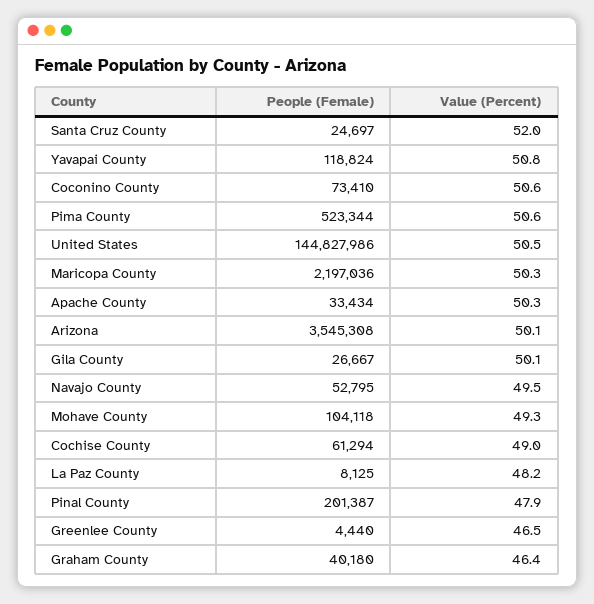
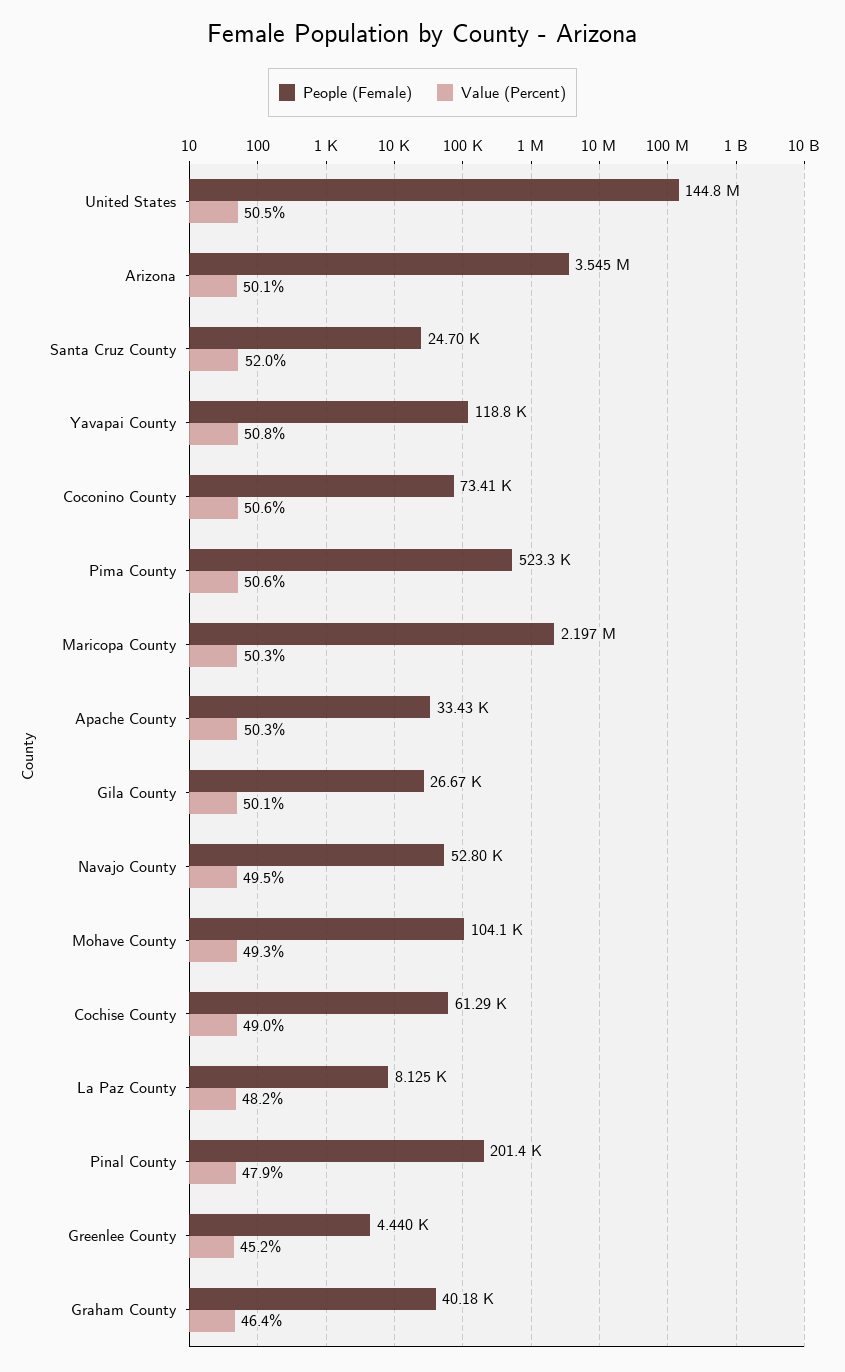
  {
    "People (Female)": {
      "Santa Cruz County": 24697,
      "Yavapai County": 118824,
      "Coconino County": 73410,
      "Pima County": 523344,
      "United States": 144827986,
      "Maricopa County": 2197036,
      "Apache County": 33434,
      "Arizona": 3545308,
      "Gila County": 26667,
      "Navajo County": 52795,
      "Mohave County": 104118,
      "Cochise County": 61294,
      "La Paz County": 8125,
      "Pinal County": 201387,
      "Greenlee County": 4440,
      "Graham County": 40180
    },
    "Value (Percent)": {
      "Santa Cruz County": 52,
      "Yavapai County": 50.8,
      "Coconino County": 50.6,
      "Pima County": 50.6,
      "United States": 50.5,
      "Maricopa County": 50.3,
      "Apache County": 50.3,
      "Arizona": 50.1,
      "Gila County": 50.1,
      "Navajo County": 49.5,
      "Mohave County": 49.3,
      "Cochise County": 49,
      "La Paz County": 48.2,
      "Pinal County": 47.9,
-     "Greenlee County": 46.5,
+     "Greenlee County": 45.2,
      "Graham County": 46.4
    }
  }

